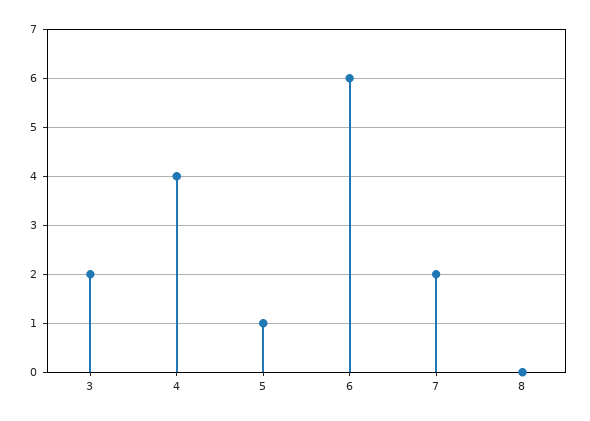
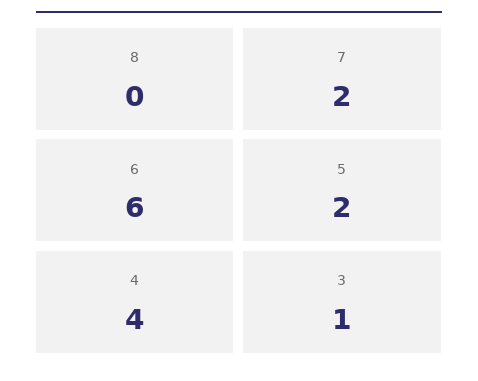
  {
-   "3": 2,
+   "3": 1,
    "4": 4,
-   "5": 1,
+   "5": 2,
    "6": 6,
    "7": 2,
    "8": 0
  }

